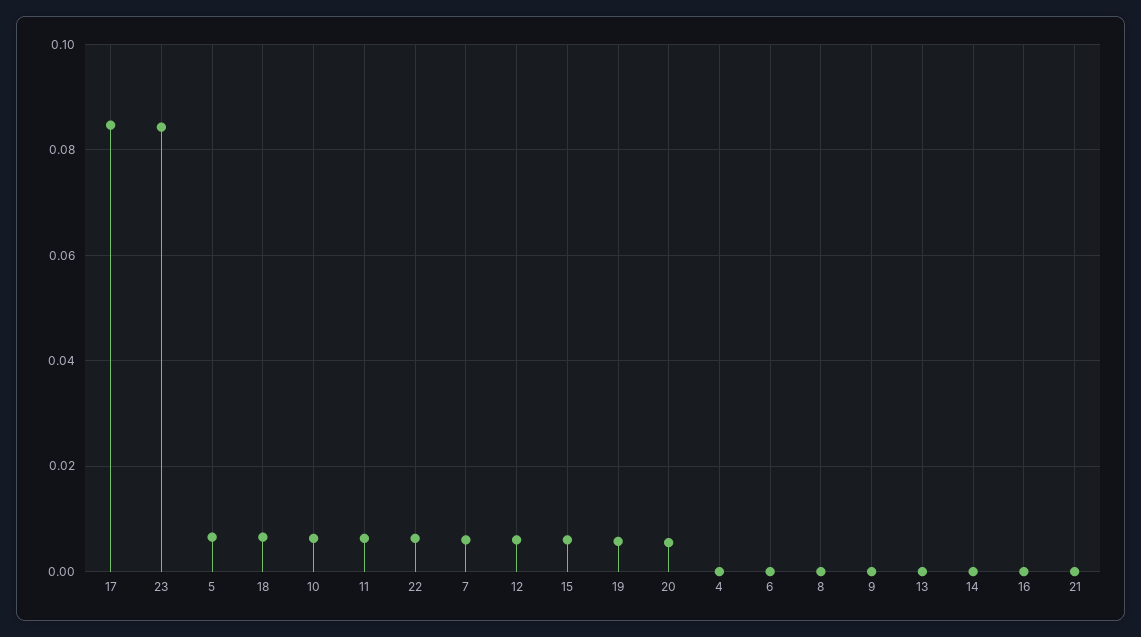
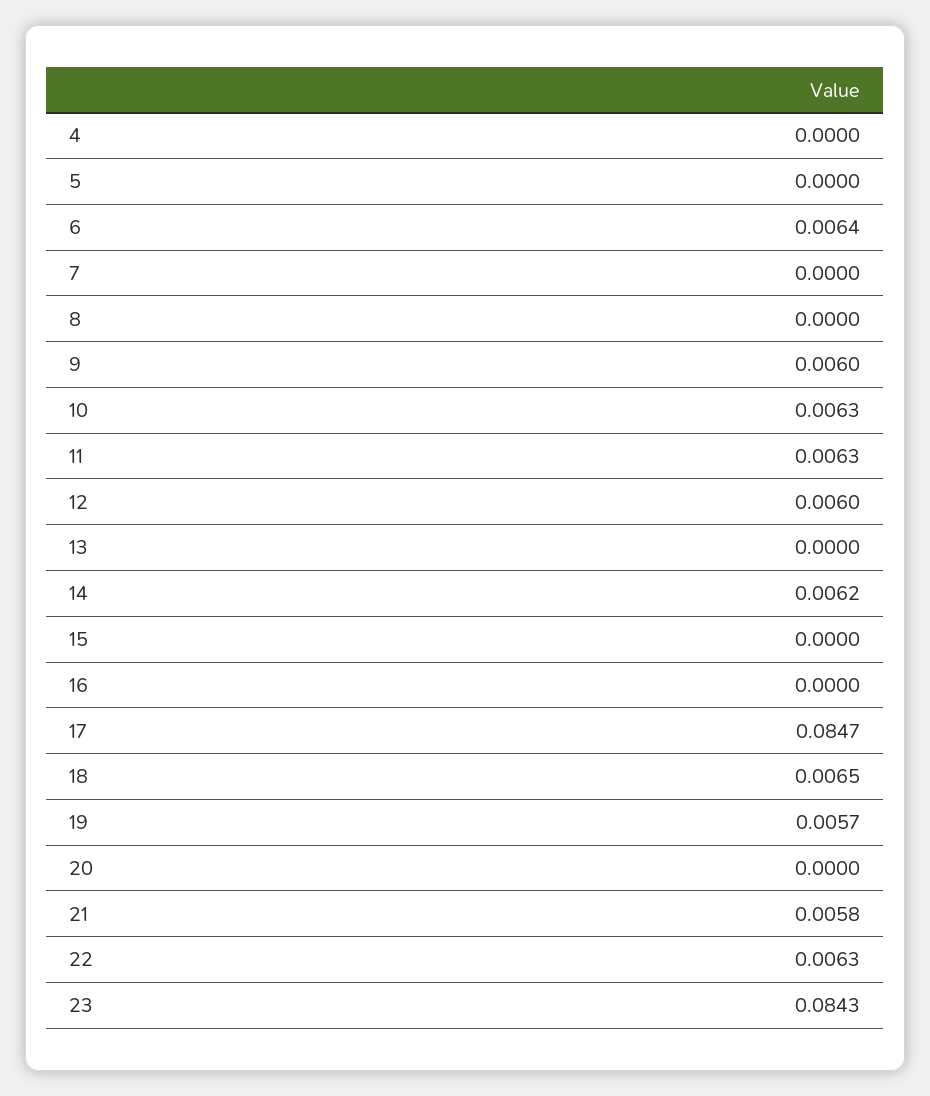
  {
    "17": 0.0847,
    "23": 0.0843,
-   "5": 0.006,
+   "5": 0,
    "18": 0.0065,
    "10": 0.0063,
    "11": 0.0063,
    "22": 0.0063,
-   "7": 0.006,
+   "7": 0,
    "12": 0.006,
-   "15": 0.006,
+   "15": 0,
    "19": 0.0057,
-   "20": 0.006,
+   "20": 0,
    "4": 0,
-   "6": 0,
+   "6": 0.0064,
    "8": 0,
-   "9": 0,
+   "9": 0.006,
    "13": 0,
-   "14": 0,
+   "14": 0.0062,
    "16": 0,
-   "21": 0
+   "21": 0.0058
  }

